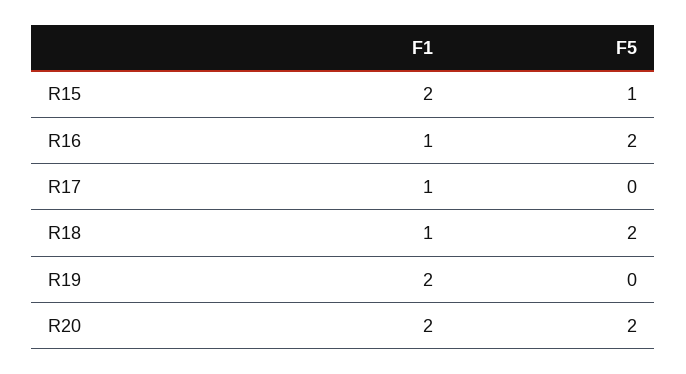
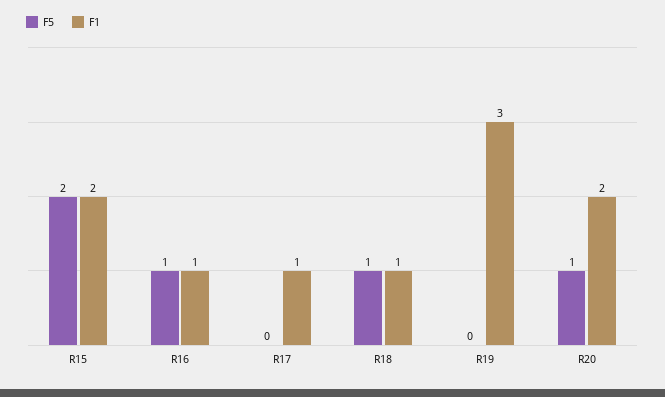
  {
    "F1": {
      "R15": 2,
      "R16": 1,
      "R17": 1,
      "R18": 1,
-     "R19": 2,
+     "R19": 3,
      "R20": 2
    },
    "F5": {
-     "R15": 1,
+     "R15": 2,
-     "R16": 2,
+     "R16": 1,
      "R17": 0,
-     "R18": 2,
+     "R18": 1,
      "R19": 0,
-     "R20": 2
+     "R20": 1
    }
  }

